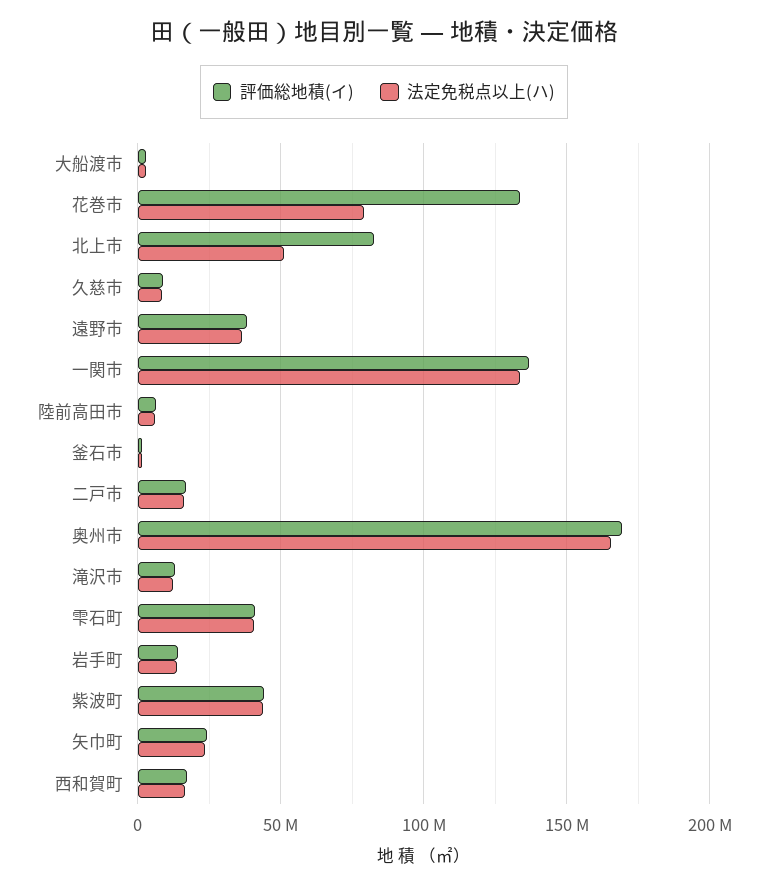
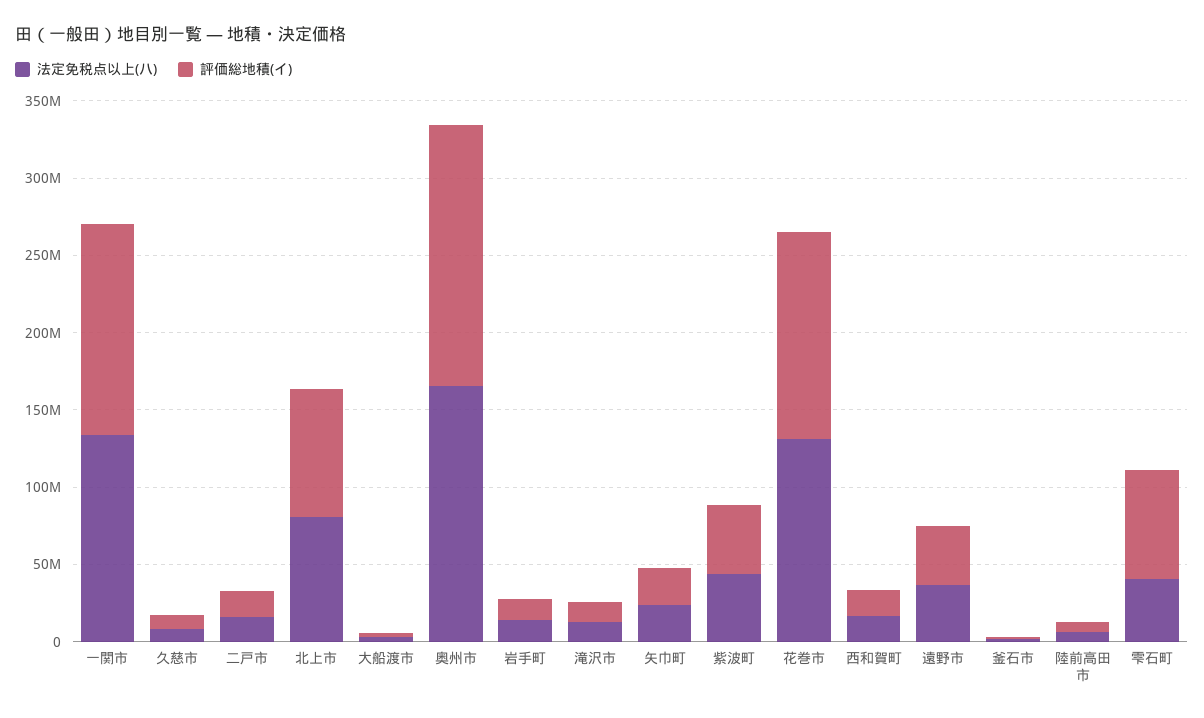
  {
    "評価総地積(イ)": {
      "大船渡市": 5000000,
      "花巻市": 135000000,
      "北上市": 85000000,
      "久慈市": 10000000,
      "遠野市": 40000000,
      "一関市": 135000000,
      "陸前高田市": 5000000,
      "釜石市": 0,
      "二戸市": 15000000,
      "奥州市": 170000000,
      "滝沢市": 15000000,
-     "雫石町": 40000000,
+     "雫石町": 70000000,
      "岩手町": 15000000,
      "紫波町": 45000000,
      "矢巾町": 25000000,
      "西和賀町": 15000000
    },
    "法定免税点以上(ハ)": {
      "大船渡市": 5000000,
-     "花巻市": 80000000,
+     "花巻市": 130000000,
-     "北上市": 50000000,
+     "北上市": 80000000,
      "久慈市": 10000000,
      "遠野市": 35000000,
      "一関市": 135000000,
      "陸前高田市": 5000000,
      "釜石市": 0,
      "二戸市": 15000000,
      "奥州市": 165000000,
      "滝沢市": 10000000,
      "雫石町": 40000000,
      "岩手町": 15000000,
      "紫波町": 45000000,
      "矢巾町": 25000000,
      "西和賀町": 15000000
    }
  }

